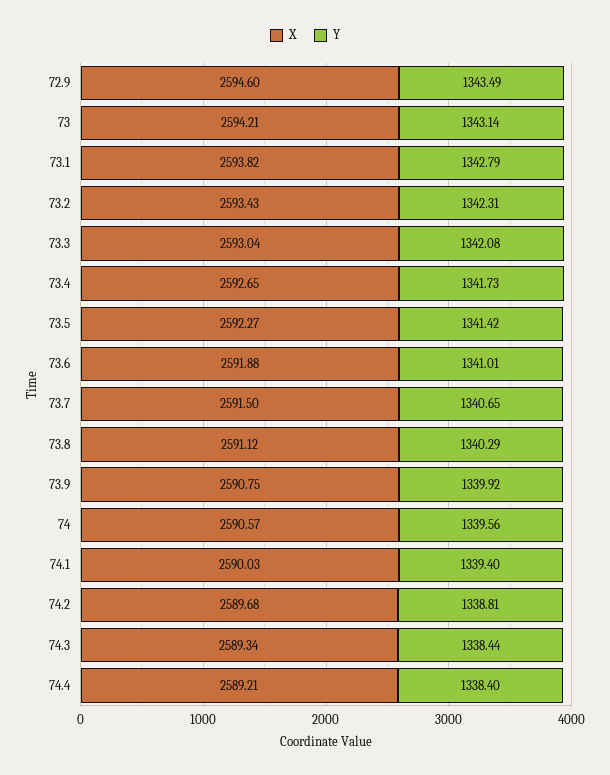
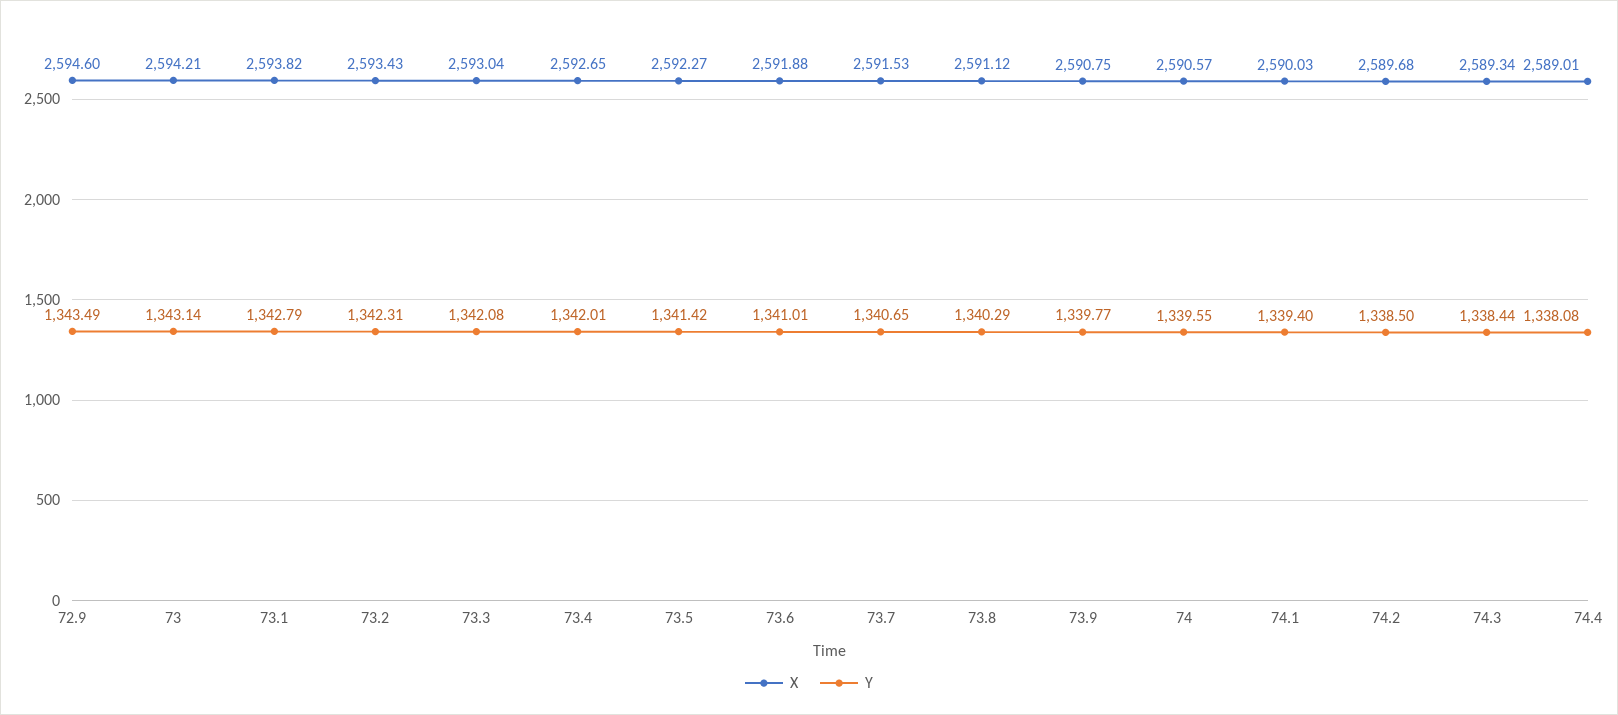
  {
    "X": {
      "72.9": 2594.6,
      "73": 2594.21,
      "73.1": 2593.82,
      "73.2": 2593.43,
      "73.3": 2593.04,
      "73.4": 2592.65,
      "73.5": 2592.27,
      "73.6": 2591.88,
-     "73.7": 2591.5,
+     "73.7": 2591.53,
      "73.8": 2591.12,
      "73.9": 2590.75,
      "74": 2590.57,
      "74.1": 2590.03,
      "74.2": 2589.68,
      "74.3": 2589.34,
-     "74.4": 2589.21
+     "74.4": 2589.01
    },
    "Y": {
      "72.9": 1343.49,
      "73": 1343.14,
      "73.1": 1342.79,
      "73.2": 1342.31,
      "73.3": 1342.08,
-     "73.4": 1341.73,
+     "73.4": 1342.01,
      "73.5": 1341.42,
      "73.6": 1341.01,
      "73.7": 1340.65,
      "73.8": 1340.29,
-     "73.9": 1339.92,
+     "73.9": 1339.77,
-     "74": 1339.56,
+     "74": 1339.55,
      "74.1": 1339.4,
-     "74.2": 1338.81,
+     "74.2": 1338.5,
      "74.3": 1338.44,
-     "74.4": 1338.4
+     "74.4": 1338.08
    }
  }

